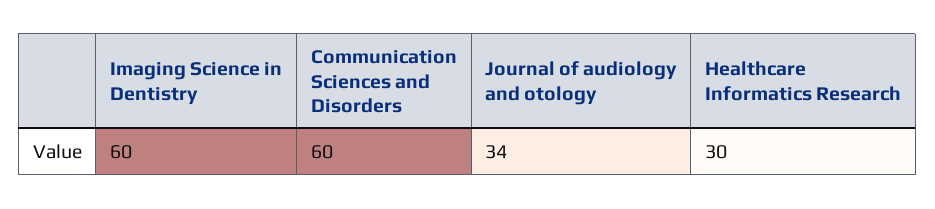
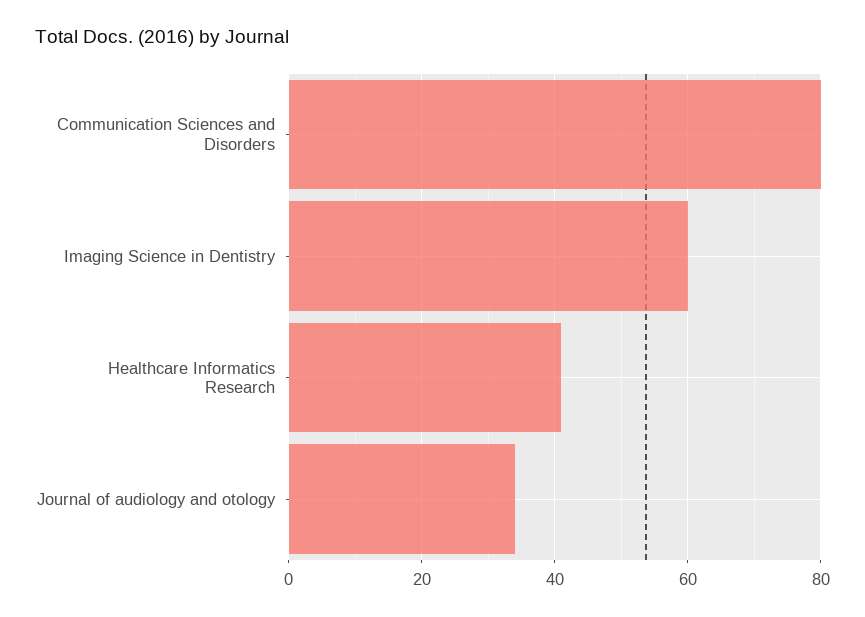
  {
    "Imaging Science in Dentistry": 60,
-   "Communication Sciences and Disorders": 60,
+   "Communication Sciences and Disorders": 80,
    "Journal of audiology and otology": 34,
-   "Healthcare Informatics Research": 30
+   "Healthcare Informatics Research": 40
  }

